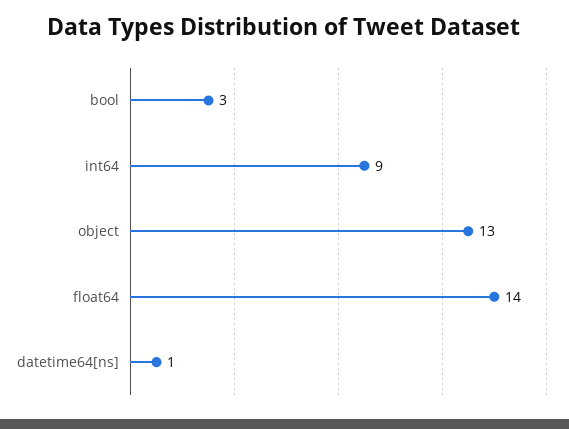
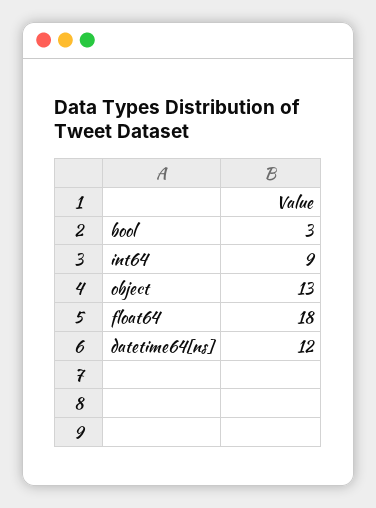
  {
    "bool": 3,
    "int64": 9,
    "object": 13,
-   "float64": 14,
+   "float64": 18,
-   "datetime64[ns]": 1
+   "datetime64[ns]": 12
  }

